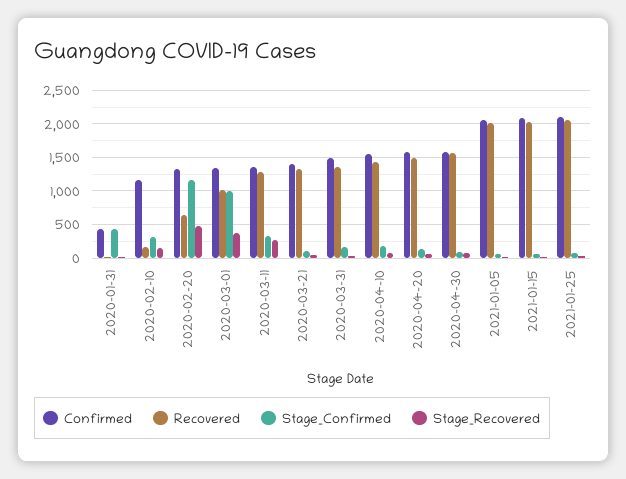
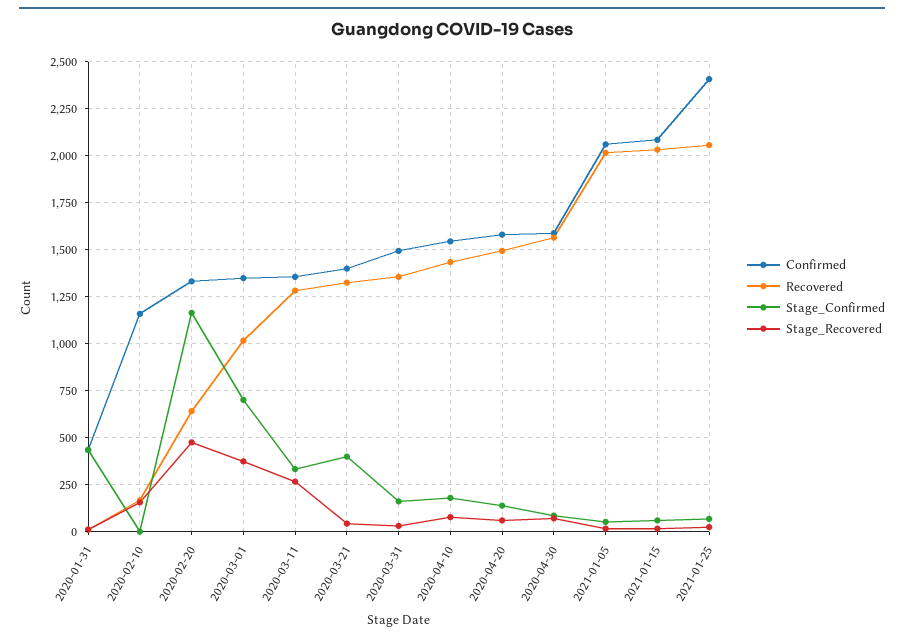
  {
    "Confirmed": {
      "2020-01-31": 450,
      "2020-02-10": 1150,
      "2020-02-20": 1350,
      "2020-03-01": 1350,
      "2020-03-11": 1350,
      "2020-03-21": 1400,
      "2020-03-31": 1500,
      "2020-04-10": 1550,
      "2020-04-20": 1600,
      "2020-04-30": 1600,
      "2021-01-05": 2050,
      "2021-01-15": 2100,
-     "2021-01-25": 2100
+     "2021-01-25": 2400
    },
    "Recovered": {
      "2020-01-31": 0,
      "2020-02-10": 150,
      "2020-02-20": 650,
      "2020-03-01": 1000,
      "2020-03-11": 1300,
      "2020-03-21": 1350,
      "2020-03-31": 1350,
      "2020-04-10": 1450,
      "2020-04-20": 1500,
      "2020-04-30": 1550,
      "2021-01-05": 2000,
      "2021-01-15": 2050,
      "2021-01-25": 2050
    },
    "Stage_Confirmed": {
      "2020-01-31": 450,
-     "2020-02-10": 300,
+     "2020-02-10": 0,
      "2020-02-20": 1150,
-     "2020-03-01": 1000,
+     "2020-03-01": 700,
      "2020-03-11": 350,
-     "2020-03-21": 100,
+     "2020-03-21": 400,
      "2020-03-31": 150,
      "2020-04-10": 200,
      "2020-04-20": 150,
      "2020-04-30": 100,
      "2021-01-05": 50,
      "2021-01-15": 50,
      "2021-01-25": 50
    },
    "Stage_Recovered": {
      "2020-01-31": 0,
      "2020-02-10": 150,
      "2020-02-20": 500,
      "2020-03-01": 350,
      "2020-03-11": 250,
      "2020-03-21": 50,
      "2020-03-31": 50,
      "2020-04-10": 100,
      "2020-04-20": 50,
      "2020-04-30": 50,
      "2021-01-05": 0,
      "2021-01-15": 0,
      "2021-01-25": 50
    }
  }

